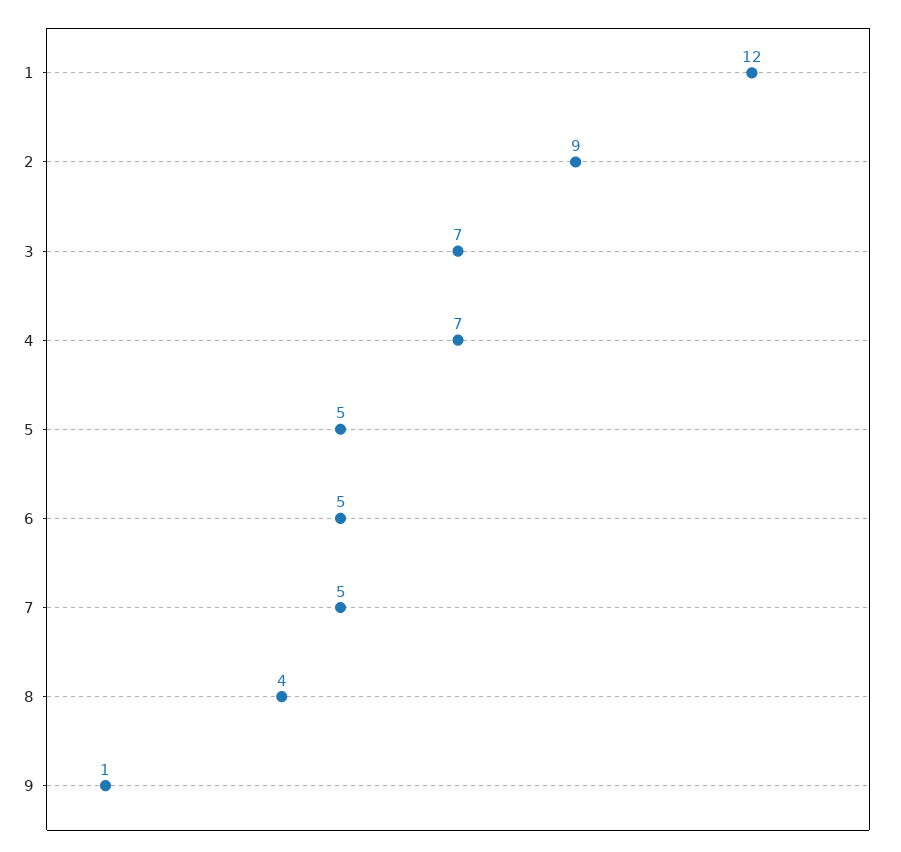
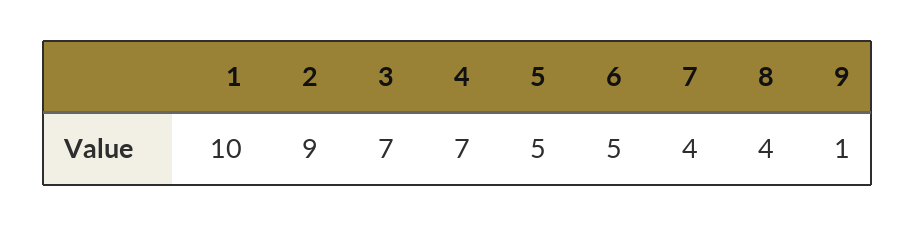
  {
-   "1": 12,
+   "1": 10,
    "2": 9,
    "3": 7,
    "4": 7,
    "5": 5,
    "6": 5,
-   "7": 5,
+   "7": 4,
    "8": 4,
    "9": 1
  }

